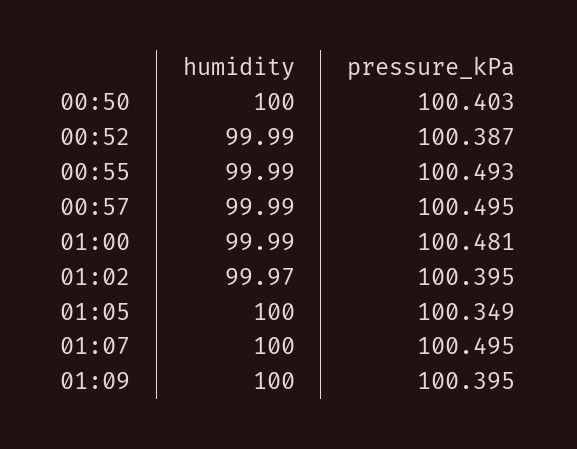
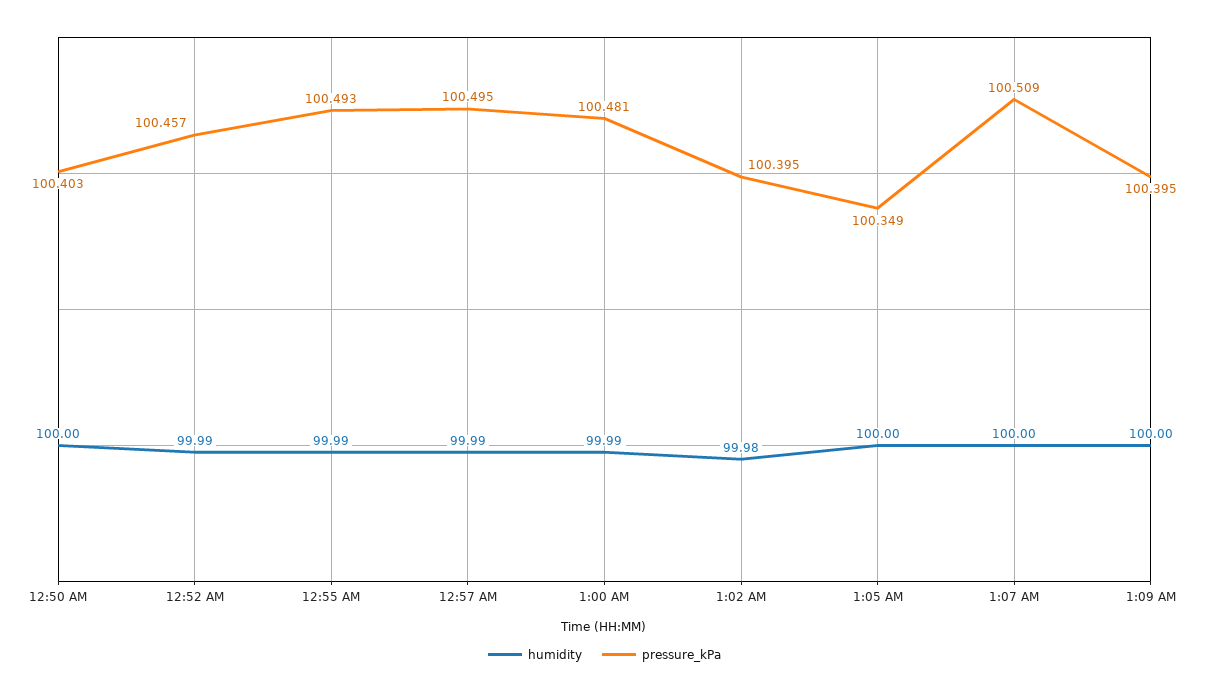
  {
    "humidity": {
      "00:50": 100,
      "00:52": 99.99,
      "00:55": 99.99,
      "00:57": 99.99,
      "01:00": 99.99,
-     "01:02": 99.97,
+     "01:02": 99.98,
      "01:05": 100,
      "01:07": 100,
      "01:09": 100
    },
    "pressure_kPa": {
      "00:50": 100.403,
-     "00:52": 100.387,
+     "00:52": 100.457,
      "00:55": 100.493,
      "00:57": 100.495,
      "01:00": 100.481,
      "01:02": 100.395,
      "01:05": 100.349,
-     "01:07": 100.495,
+     "01:07": 100.509,
      "01:09": 100.395
    }
  }

